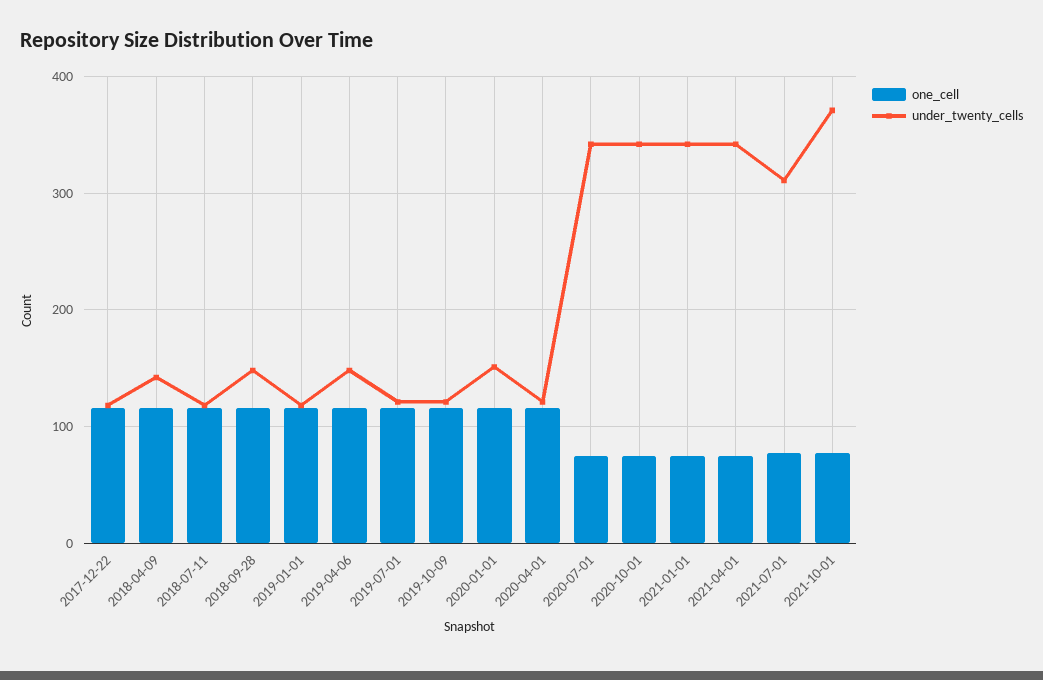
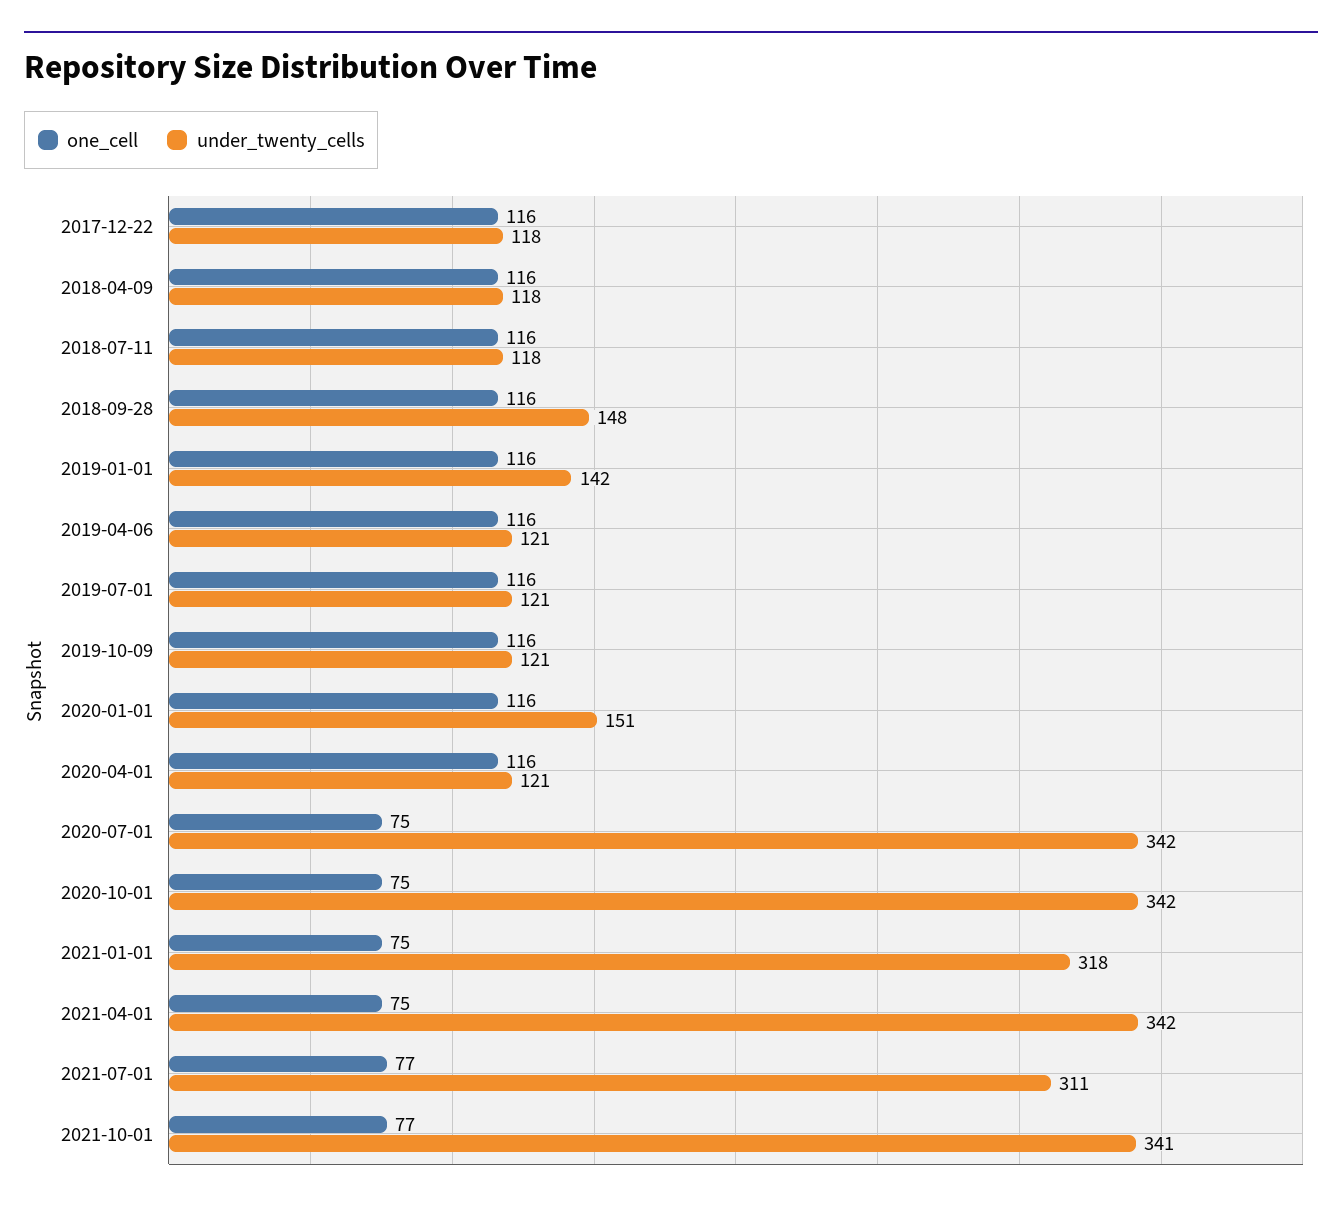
  {
    "one_cell": {
      "2017-12-22": 116,
      "2018-04-09": 116,
      "2018-07-11": 116,
      "2018-09-28": 116,
      "2019-01-01": 116,
      "2019-04-06": 116,
      "2019-07-01": 116,
      "2019-10-09": 116,
      "2020-01-01": 116,
      "2020-04-01": 116,
      "2020-07-01": 75,
      "2020-10-01": 75,
      "2021-01-01": 75,
      "2021-04-01": 75,
      "2021-07-01": 77,
      "2021-10-01": 77
    },
    "under_twenty_cells": {
      "2017-12-22": 118,
-     "2018-04-09": 140,
+     "2018-04-09": 118,
      "2018-07-11": 118,
      "2018-09-28": 148,
-     "2019-01-01": 120,
+     "2019-01-01": 142,
-     "2019-04-06": 150,
+     "2019-04-06": 121,
      "2019-07-01": 121,
      "2019-10-09": 121,
      "2020-01-01": 151,
      "2020-04-01": 121,
      "2020-07-01": 342,
      "2020-10-01": 342,
-     "2021-01-01": 340,
+     "2021-01-01": 318,
      "2021-04-01": 342,
      "2021-07-01": 311,
-     "2021-10-01": 370
+     "2021-10-01": 341
    }
  }

